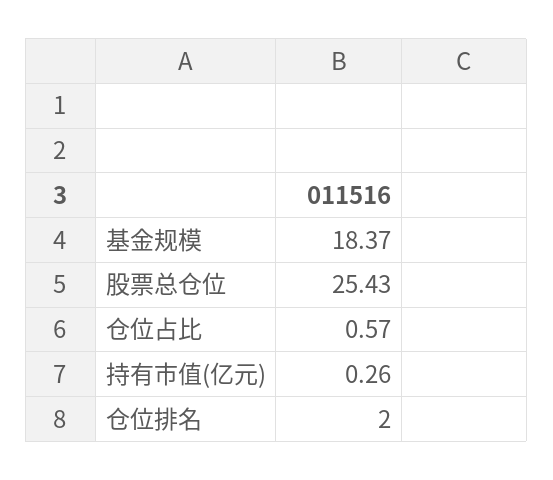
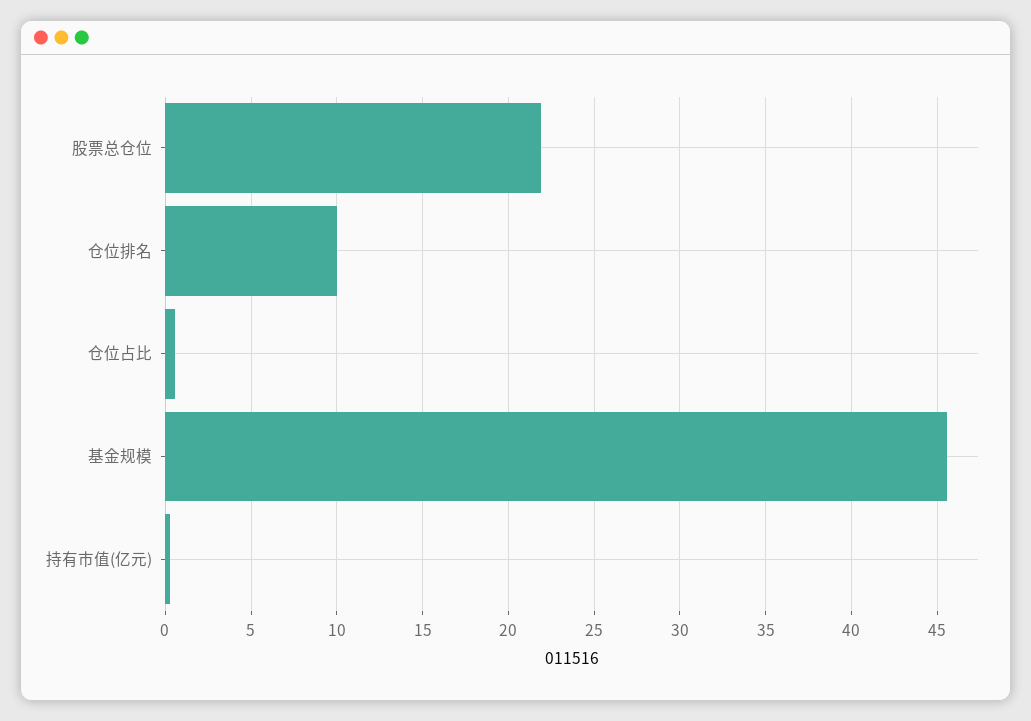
  {
-   "基金规模": 18.37,
+   "基金规模": 45.5,
-   "股票总仓位": 25.43,
+   "股票总仓位": 22,
    "仓位占比": 0.57,
    "持有市值(亿元)": 0.26,
-   "仓位排名": 2
+   "仓位排名": 10
  }

